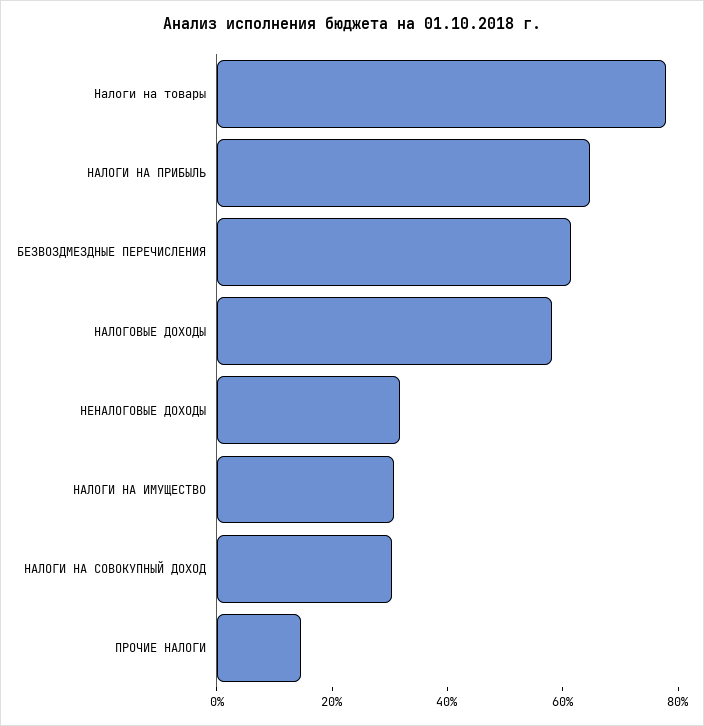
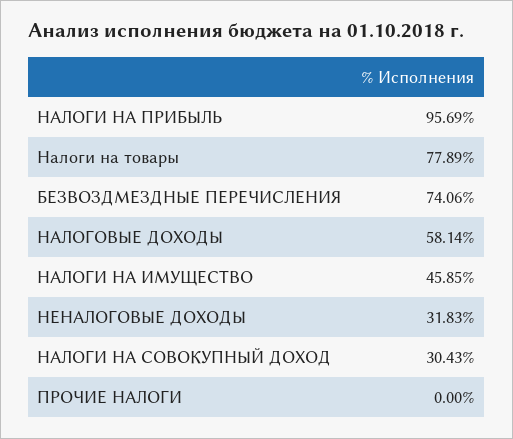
  {
    "Налоги на товары": 77.89,
-   "НАЛОГИ НА ПРИБЫЛЬ": 65,
+   "НАЛОГИ НА ПРИБЫЛЬ": 95.69,
-   "БЕЗВОЗДМЕЗДНЫЕ ПЕРЕЧИСЛЕНИЯ": 60,
+   "БЕЗВОЗДМЕЗДНЫЕ ПЕРЕЧИСЛЕНИЯ": 74.06,
    "НАЛОГОВЫЕ ДОХОДЫ": 58.14,
    "НЕНАЛОГОВЫЕ ДОХОДЫ": 31.83,
-   "НАЛОГИ НА ИМУЩЕСТВО": 30,
+   "НАЛОГИ НА ИМУЩЕСТВО": 45.85,
    "НАЛОГИ НА СОВОКУПНЫЙ ДОХОД": 30.43,
-   "ПРОЧИЕ НАЛОГИ": 15
+   "ПРОЧИЕ НАЛОГИ": 0
  }

